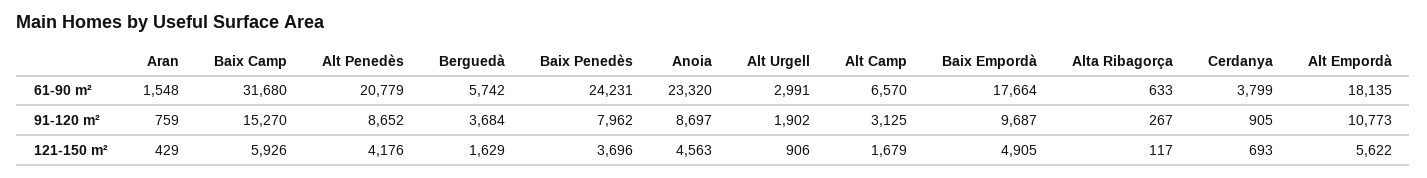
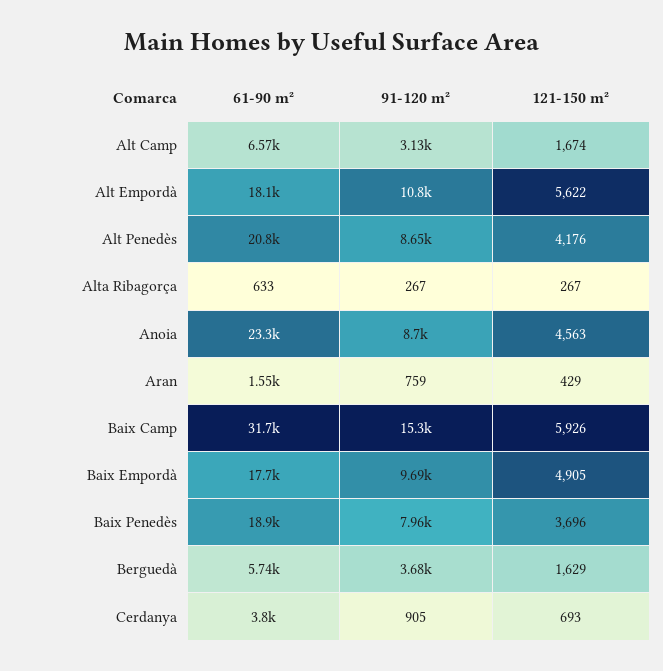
  {
    "Aran": {
      "61-90 m²": 1548,
      "91-120 m²": 759,
      "121-150 m²": 429
    },
    "Baix Camp": {
      "61-90 m²": 31680,
      "91-120 m²": 15270,
      "121-150 m²": 5926
    },
    "Alt Penedès": {
      "61-90 m²": 20779,
      "91-120 m²": 8652,
      "121-150 m²": 4176
    },
    "Berguedà": {
      "61-90 m²": 5742,
      "91-120 m²": 3684,
      "121-150 m²": 1629
    },
    "Baix Penedès": {
-     "61-90 m²": 24231,
+     "61-90 m²": 18900,
      "91-120 m²": 7962,
      "121-150 m²": 3696
    },
    "Anoia": {
      "61-90 m²": 23320,
      "91-120 m²": 8697,
      "121-150 m²": 4563
    },
-   "Alt Urgell": {
-     "61-90 m²": 2991,
-     "91-120 m²": 1902,
-     "121-150 m²": 906
-   },
    "Alt Camp": {
      "61-90 m²": 6570,
      "91-120 m²": 3125,
-     "121-150 m²": 1679
+     "121-150 m²": 1674
    },
    "Baix Empordà": {
      "61-90 m²": 17664,
      "91-120 m²": 9687,
      "121-150 m²": 4905
    },
    "Alta Ribagorça": {
      "61-90 m²": 633,
      "91-120 m²": 267,
-     "121-150 m²": 117
+     "121-150 m²": 267
    },
    "Cerdanya": {
      "61-90 m²": 3799,
      "91-120 m²": 905,
      "121-150 m²": 693
    },
    "Alt Empordà": {
      "61-90 m²": 18135,
      "91-120 m²": 10773,
      "121-150 m²": 5622
    }
  }

